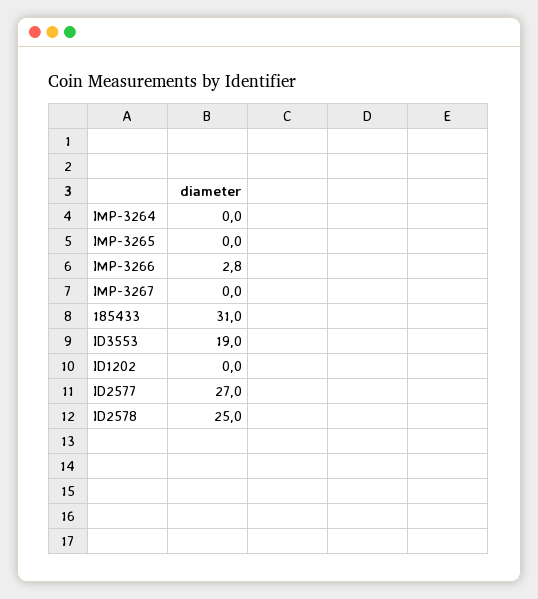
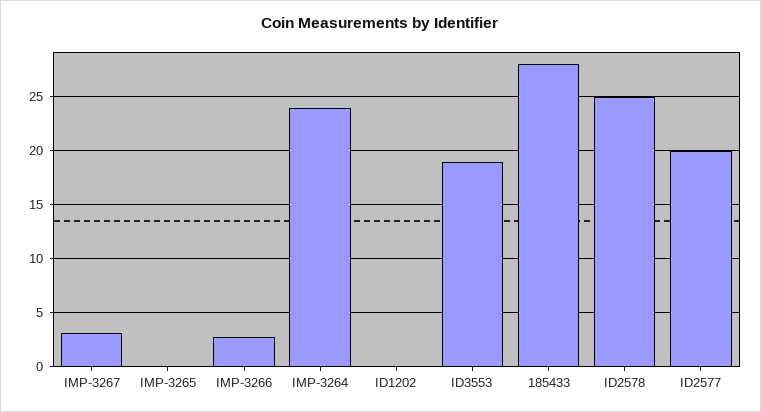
  {
-   "IMP-3264": 0,
+   "IMP-3264": 24,
    "IMP-3265": 0,
    "IMP-3266": 2.8,
-   "IMP-3267": 0,
+   "IMP-3267": 3,
-   "185433": 31,
+   "185433": 28,
    "ID3553": 19,
    "ID1202": 0,
-   "ID2577": 27,
+   "ID2577": 20,
    "ID2578": 25
  }

